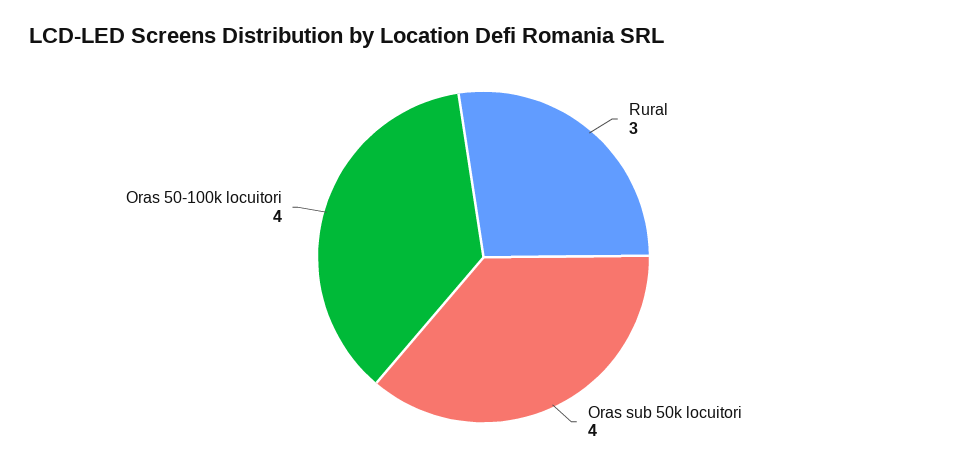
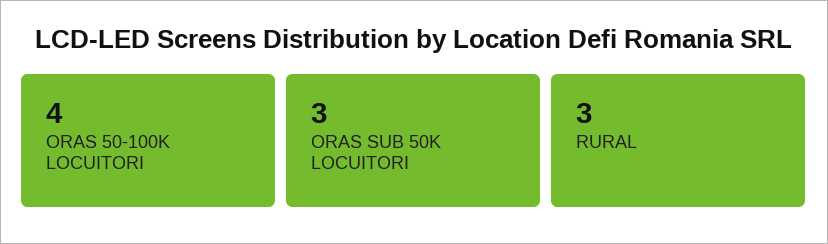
  {
    "Rural": 3,
-   "Oras sub 50k locuitori": 4,
+   "Oras sub 50k locuitori": 3,
    "Oras 50-100k locuitori": 4
  }

